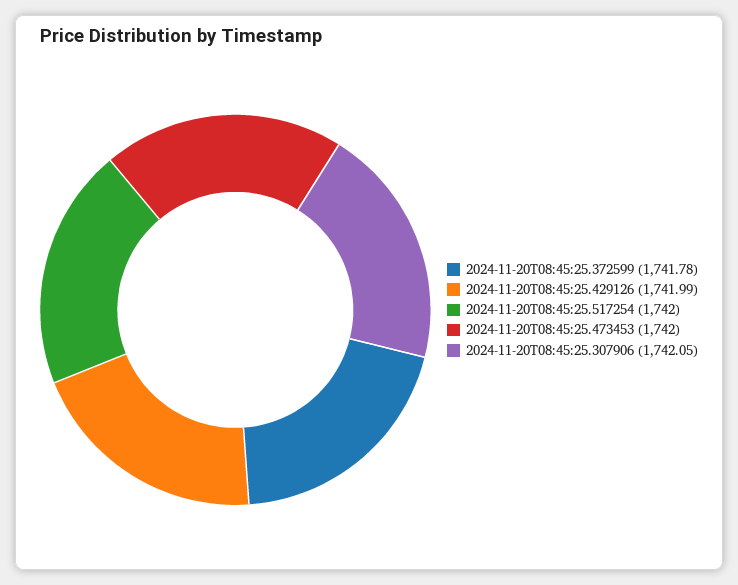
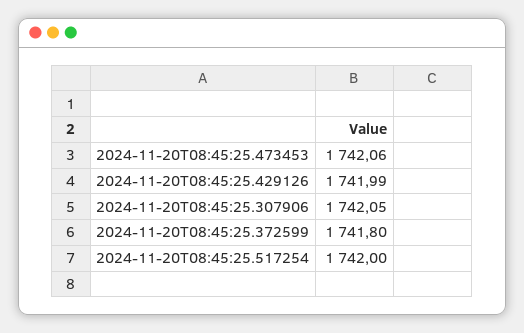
  {
-   "2024-11-20T08:45:25.372599": 1741.78,
+   "2024-11-20T08:45:25.372599": 1741.8,
    "2024-11-20T08:45:25.429126": 1741.99,
    "2024-11-20T08:45:25.517254": 1742,
-   "2024-11-20T08:45:25.473453": 1742,
+   "2024-11-20T08:45:25.473453": 1742.06,
    "2024-11-20T08:45:25.307906": 1742.05
  }

